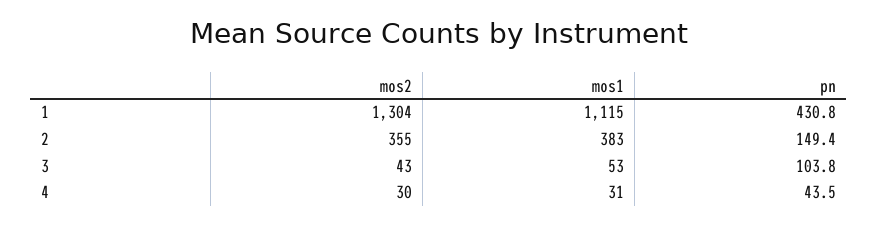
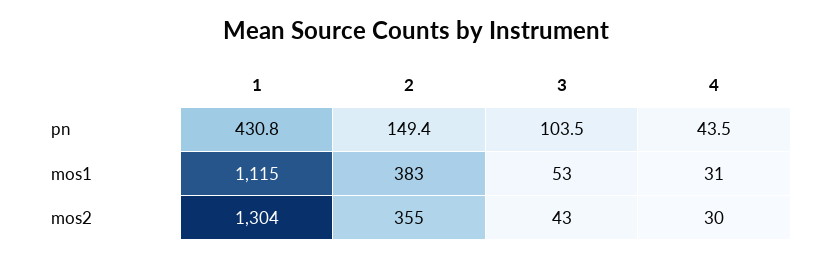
  {
    "mos2": {
      "1": 1304,
      "2": 355,
      "3": 43,
      "4": 30
    },
    "mos1": {
      "1": 1115,
      "2": 383,
      "3": 53,
      "4": 31
    },
    "pn": {
      "1": 430.8,
      "2": 149.4,
-     "3": 103.8,
+     "3": 103.5,
      "4": 43.5
    }
  }

